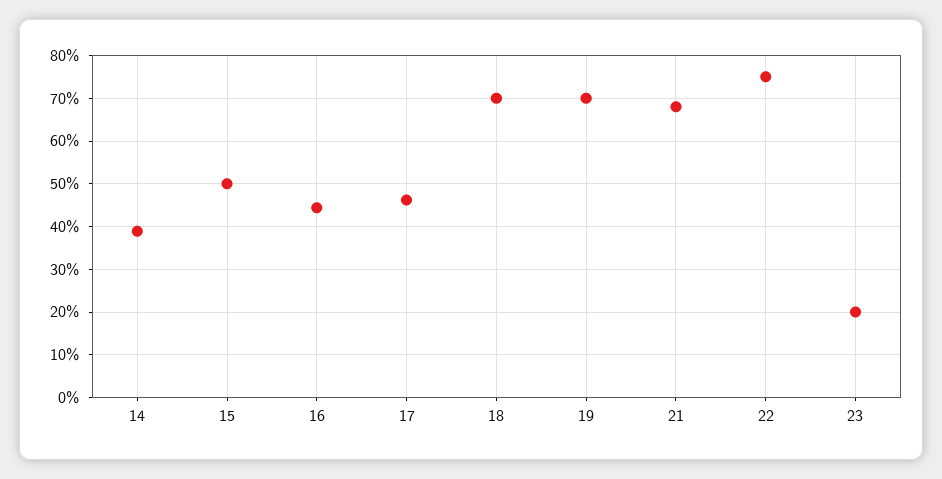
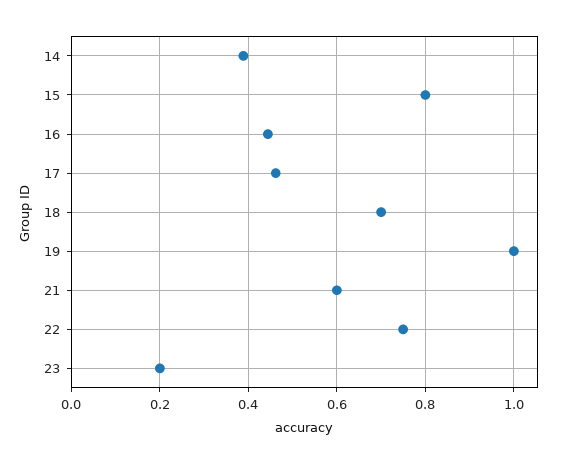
  {
    "14": 0.38,
-   "15": 0.5,
+   "15": 0.8,
    "16": 0.44,
    "17": 0.46,
    "18": 0.7,
-   "19": 0.7,
+   "19": 1,
-   "21": 0.68,
+   "21": 0.6,
    "22": 0.76,
    "23": 0.2
  }

